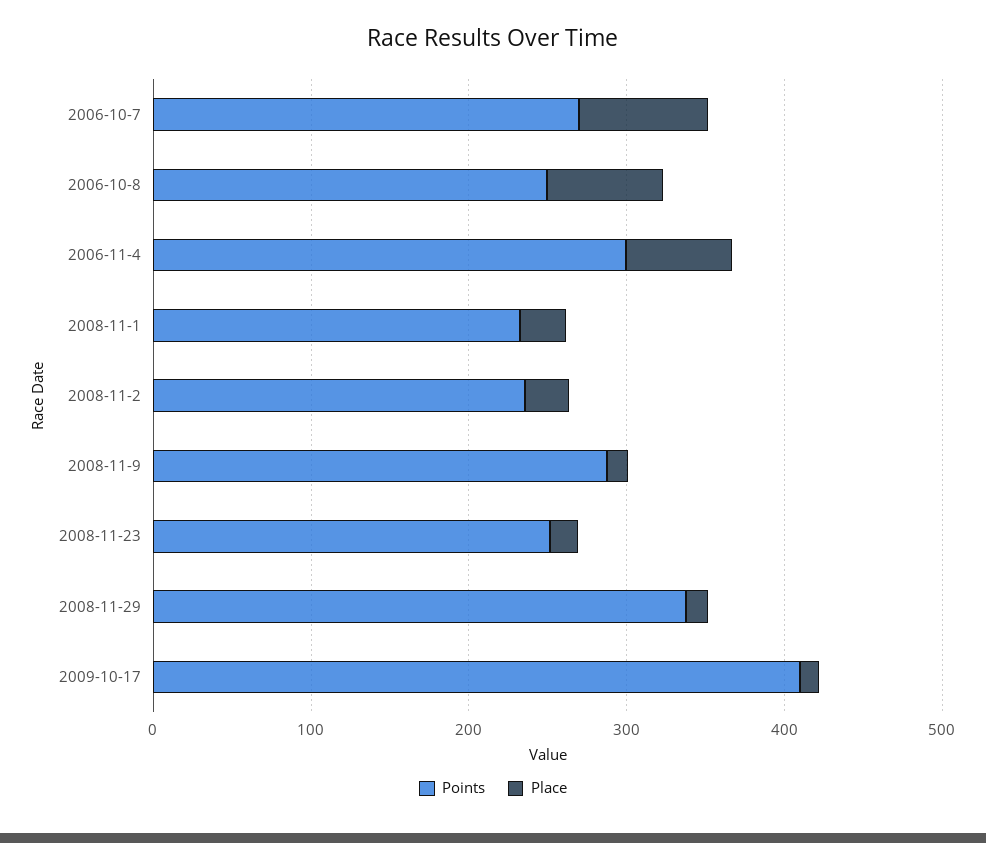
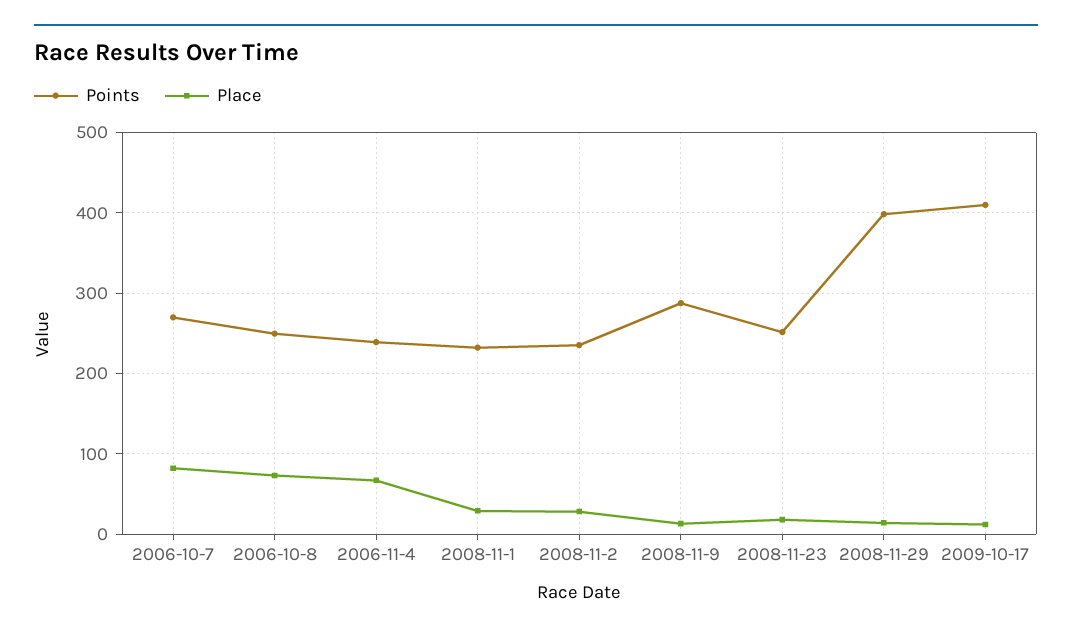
  {
    "Points": {
      "2006-10-7": 270,
      "2006-10-8": 250,
-     "2006-11-4": 300,
+     "2006-11-4": 240,
      "2008-11-1": 230,
      "2008-11-2": 240,
      "2008-11-9": 290,
      "2008-11-23": 250,
-     "2008-11-29": 340,
+     "2008-11-29": 400,
      "2009-10-17": 410
    },
    "Place": {
      "2006-10-7": 80,
      "2006-10-8": 70,
      "2006-11-4": 70,
      "2008-11-1": 30,
      "2008-11-2": 30,
      "2008-11-9": 10,
      "2008-11-23": 20,
      "2008-11-29": 10,
      "2009-10-17": 10
    }
  }

